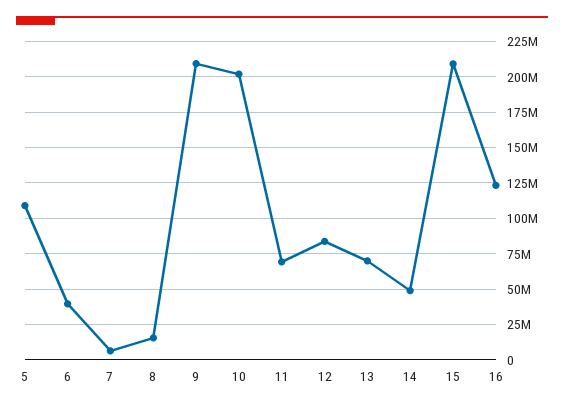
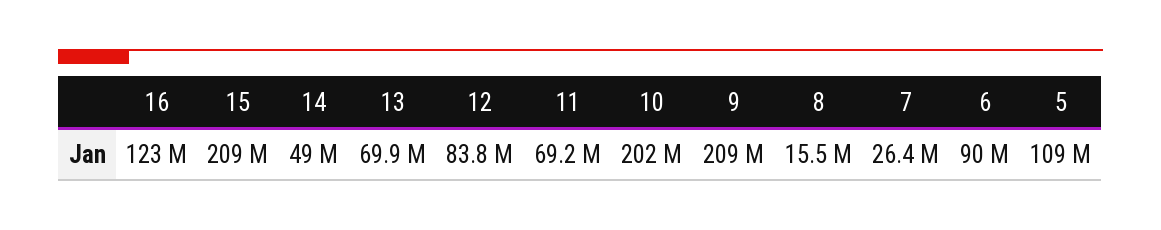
  {
    "5": 109000000,
-   "6": 40000000,
+   "6": 90000000,
-   "7": 5000000,
+   "7": 26400000,
    "8": 15500000,
    "9": 209000000,
    "10": 202000000,
    "11": 69200000,
    "12": 83800000,
    "13": 69900000,
    "14": 49000000,
    "15": 209000000,
    "16": 123000000
  }

